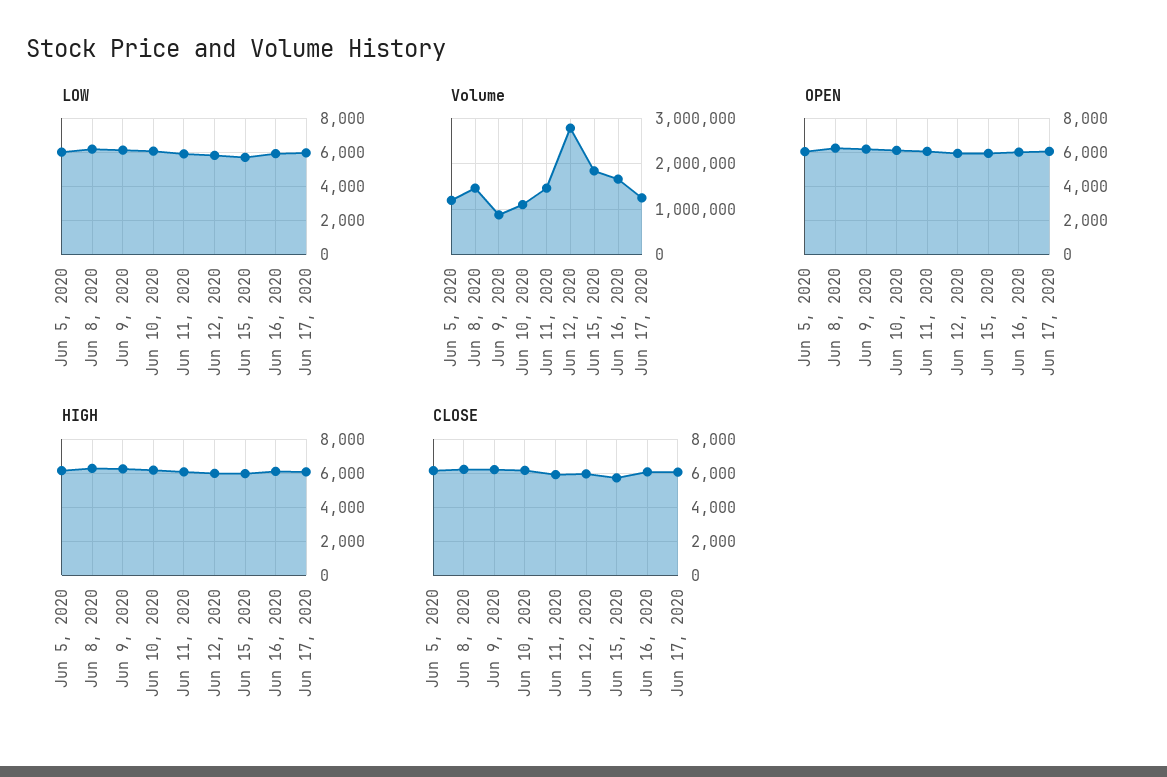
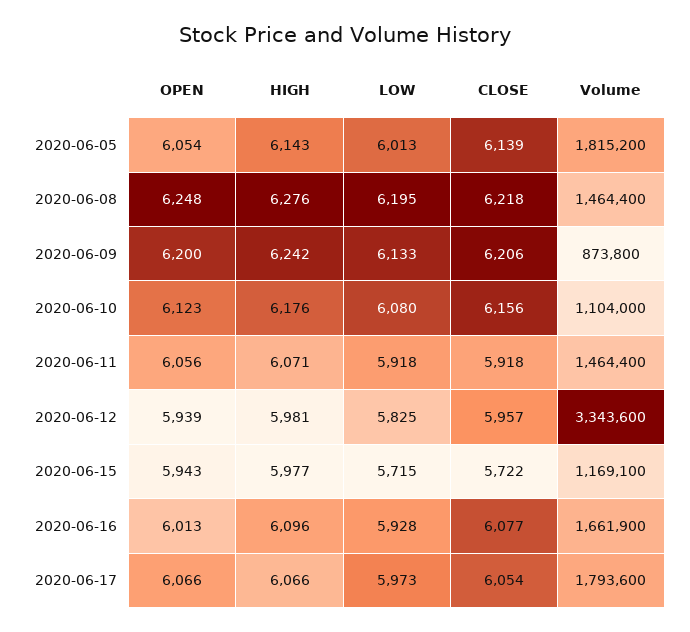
  {
    "LOW": {
      "Jun 5, 2020": 6013,
      "Jun 8, 2020": 6195,
      "Jun 9, 2020": 6133,
      "Jun 10, 2020": 6080,
      "Jun 11, 2020": 5918,
      "Jun 12, 2020": 5825,
      "Jun 15, 2020": 5715,
      "Jun 16, 2020": 5928,
      "Jun 17, 2020": 5973
    },
    "Volume": {
-     "Jun 5, 2020": 1200000,
+     "Jun 5, 2020": 1815200,
      "Jun 8, 2020": 1464400,
      "Jun 9, 2020": 873800,
      "Jun 10, 2020": 1104000,
      "Jun 11, 2020": 1464400,
-     "Jun 12, 2020": 2800000,
+     "Jun 12, 2020": 3343600,
-     "Jun 15, 2020": 1800000,
+     "Jun 15, 2020": 1169100,
      "Jun 16, 2020": 1661900,
-     "Jun 17, 2020": 1200000
+     "Jun 17, 2020": 1793600
    },
    "OPEN": {
      "Jun 5, 2020": 6054,
      "Jun 8, 2020": 6248,
      "Jun 9, 2020": 6200,
      "Jun 10, 2020": 6123,
      "Jun 11, 2020": 6056,
      "Jun 12, 2020": 5939,
      "Jun 15, 2020": 5943,
      "Jun 16, 2020": 6013,
      "Jun 17, 2020": 6066
    },
    "HIGH": {
      "Jun 5, 2020": 6143,
      "Jun 8, 2020": 6276,
      "Jun 9, 2020": 6242,
      "Jun 10, 2020": 6176,
      "Jun 11, 2020": 6071,
      "Jun 12, 2020": 5981,
      "Jun 15, 2020": 5977,
      "Jun 16, 2020": 6096,
      "Jun 17, 2020": 6066
    },
    "CLOSE": {
      "Jun 5, 2020": 6139,
      "Jun 8, 2020": 6218,
      "Jun 9, 2020": 6206,
      "Jun 10, 2020": 6156,
      "Jun 11, 2020": 5918,
      "Jun 12, 2020": 5957,
      "Jun 15, 2020": 5722,
      "Jun 16, 2020": 6077,
      "Jun 17, 2020": 6054
    }
  }

